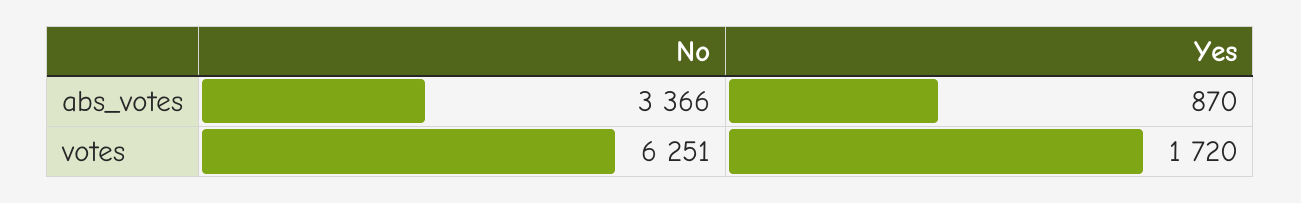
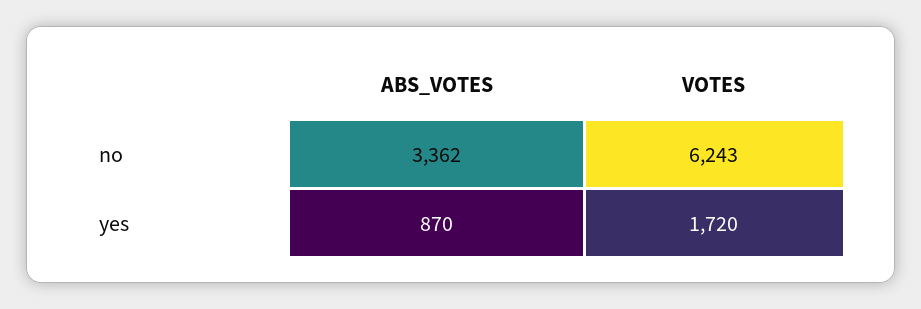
  {
    "No": {
-     "abs_votes": 3366,
+     "abs_votes": 3362,
-     "votes": 6251
+     "votes": 6243
    },
    "Yes": {
      "abs_votes": 870,
      "votes": 1720
    }
  }

